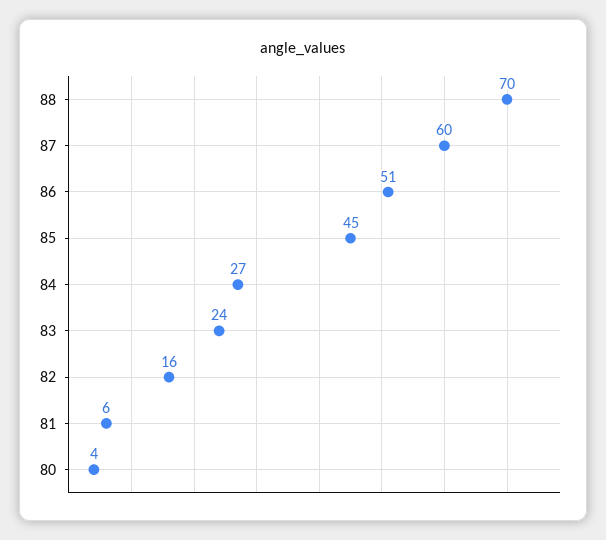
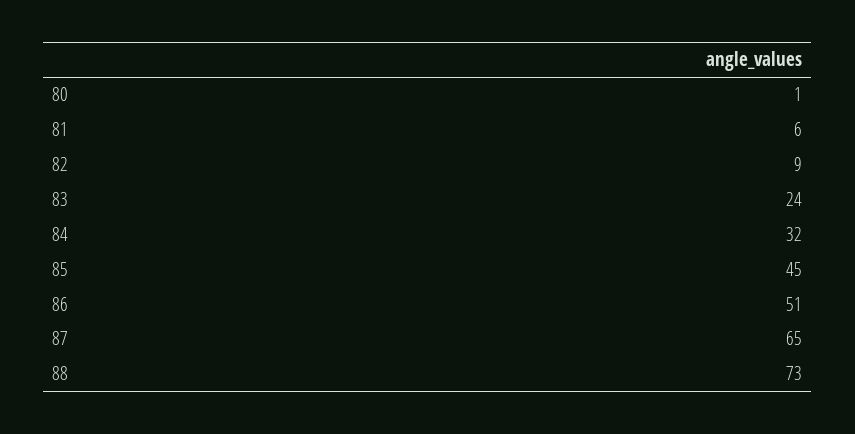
  {
-   "88": 70,
+   "88": 73,
-   "87": 60,
+   "87": 65,
    "86": 51,
    "85": 45,
-   "84": 27,
+   "84": 32,
    "83": 24,
-   "82": 16,
+   "82": 9,
    "81": 6,
-   "80": 4
+   "80": 1
  }

